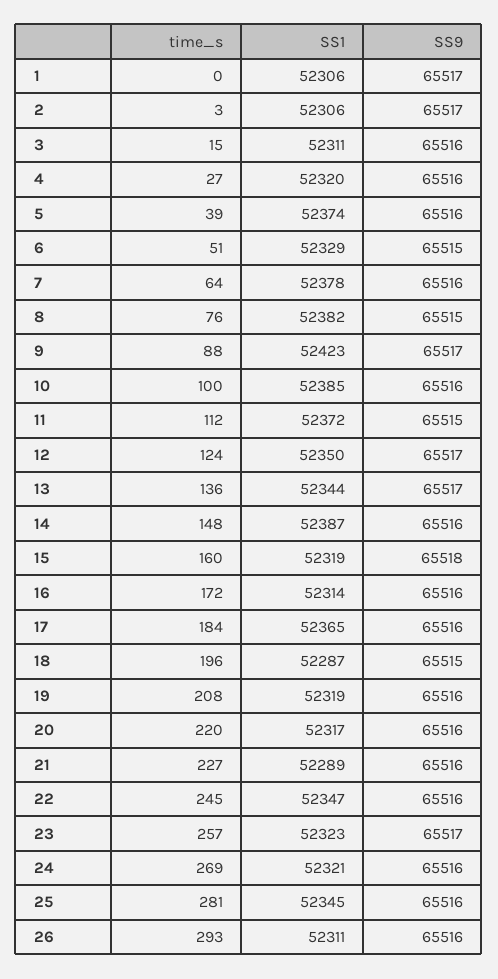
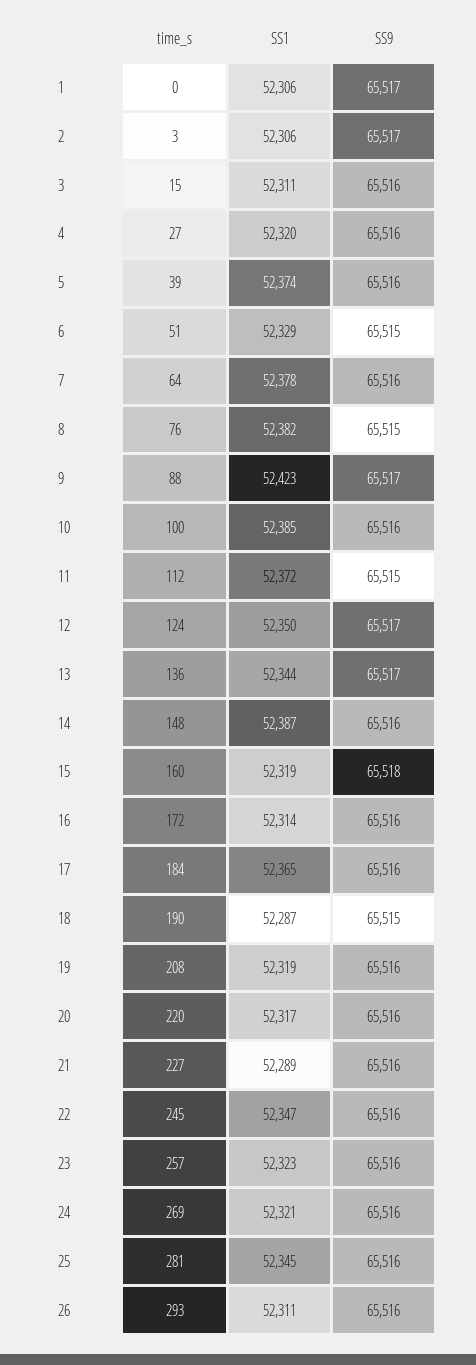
  {
    "time_s": {
      "1": 0,
      "2": 3,
      "3": 15,
      "4": 27,
      "5": 39,
      "6": 51,
      "7": 64,
      "8": 76,
      "9": 88,
      "10": 100,
      "11": 112,
      "12": 124,
      "13": 136,
      "14": 148,
      "15": 160,
      "16": 172,
      "17": 184,
-     "18": 196,
+     "18": 190,
      "19": 208,
      "20": 220,
      "21": 227,
      "22": 245,
      "23": 257,
      "24": 269,
      "25": 281,
      "26": 293
    },
    "SS1": {
      "1": 52306,
      "2": 52306,
      "3": 52311,
      "4": 52320,
      "5": 52374,
      "6": 52329,
      "7": 52378,
      "8": 52382,
      "9": 52423,
      "10": 52385,
      "11": 52372,
      "12": 52350,
      "13": 52344,
      "14": 52387,
      "15": 52319,
      "16": 52314,
      "17": 52365,
      "18": 52287,
      "19": 52319,
      "20": 52317,
      "21": 52289,
      "22": 52347,
      "23": 52323,
      "24": 52321,
      "25": 52345,
      "26": 52311
    },
    "SS9": {
      "1": 65517,
      "2": 65517,
      "3": 65516,
      "4": 65516,
      "5": 65516,
      "6": 65515,
      "7": 65516,
      "8": 65515,
      "9": 65517,
      "10": 65516,
      "11": 65515,
      "12": 65517,
      "13": 65517,
      "14": 65516,
      "15": 65518,
      "16": 65516,
      "17": 65516,
      "18": 65515,
      "19": 65516,
      "20": 65516,
      "21": 65516,
      "22": 65516,
-     "23": 65517,
+     "23": 65516,
      "24": 65516,
      "25": 65516,
      "26": 65516
    }
  }

